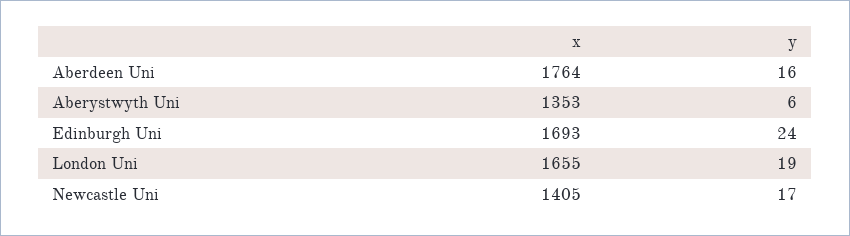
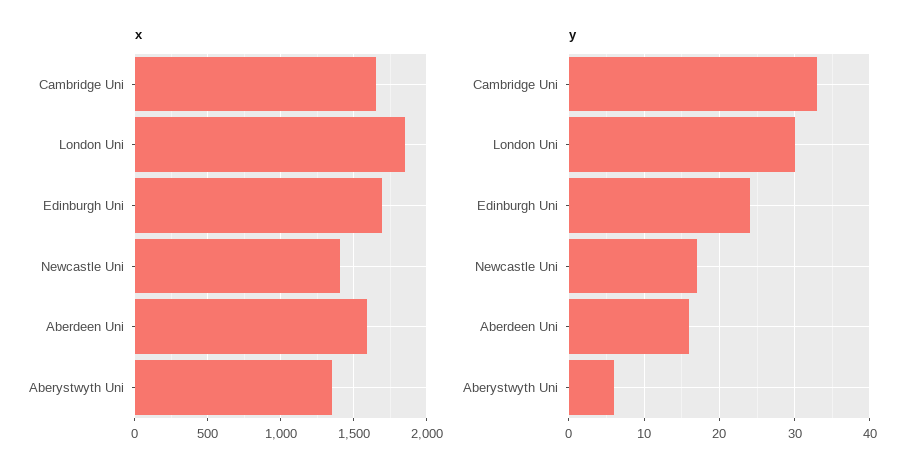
  {
    "x": {
-     "Aberdeen Uni": 1764,
+     "Aberdeen Uni": 1600,
      "Aberystwyth Uni": 1353,
      "Edinburgh Uni": 1693,
-     "London Uni": 1655,
+     "London Uni": 1850,
-     "Newcastle Uni": 1405
+     "Newcastle Uni": 1405,
+     "Cambridge Uni": 1650
    },
    "y": {
      "Aberdeen Uni": 16,
      "Aberystwyth Uni": 6,
      "Edinburgh Uni": 24,
-     "London Uni": 19,
+     "London Uni": 30,
-     "Newcastle Uni": 17
+     "Newcastle Uni": 17,
+     "Cambridge Uni": 33
    }
  }

